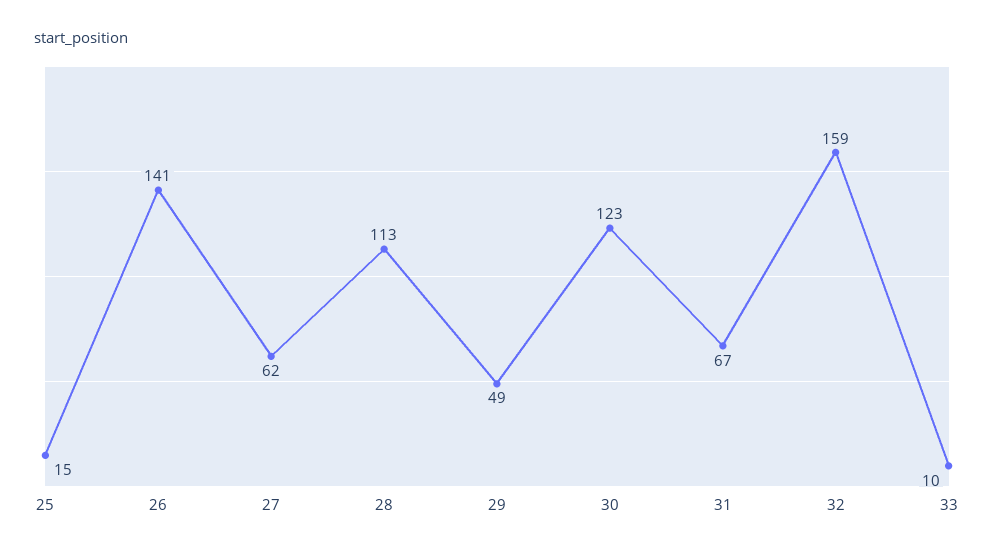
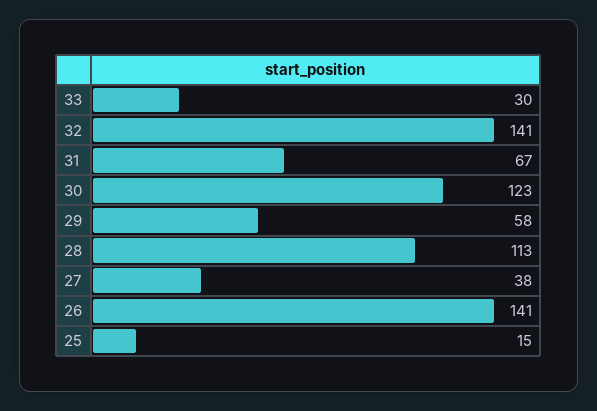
  {
    "25": 15,
    "26": 141,
-   "27": 62,
+   "27": 38,
    "28": 113,
-   "29": 49,
+   "29": 58,
    "30": 123,
    "31": 67,
-   "32": 159,
+   "32": 141,
-   "33": 10
+   "33": 30
  }

